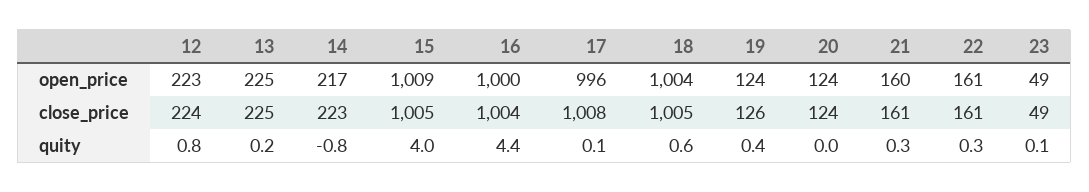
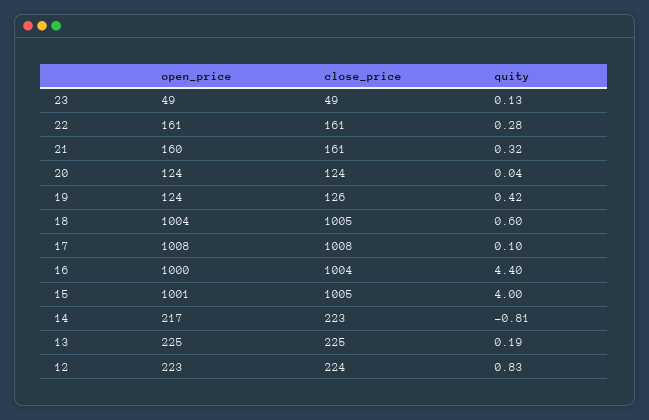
  {
    "12": {
      "open_price": 223,
      "close_price": 224,
      "quity": 0.83
    },
    "13": {
      "open_price": 225,
      "close_price": 225,
      "quity": 0.19
    },
    "14": {
      "open_price": 217,
      "close_price": 223,
      "quity": -0.81
    },
    "15": {
-     "open_price": 1009,
+     "open_price": 1001,
      "close_price": 1005,
      "quity": 4
    },
    "16": {
      "open_price": 1000,
      "close_price": 1004,
      "quity": 4.4
    },
    "17": {
-     "open_price": 996,
+     "open_price": 1008,
      "close_price": 1008,
      "quity": 0.1
    },
    "18": {
      "open_price": 1004,
      "close_price": 1005,
      "quity": 0.6
    },
    "19": {
      "open_price": 124,
      "close_price": 126,
      "quity": 0.42
    },
    "20": {
      "open_price": 124,
      "close_price": 124,
      "quity": 0.04
    },
    "21": {
      "open_price": 160,
      "close_price": 161,
      "quity": 0.32
    },
    "22": {
      "open_price": 161,
      "close_price": 161,
      "quity": 0.28
    },
    "23": {
      "open_price": 49,
      "close_price": 49,
      "quity": 0.13
    }
  }

